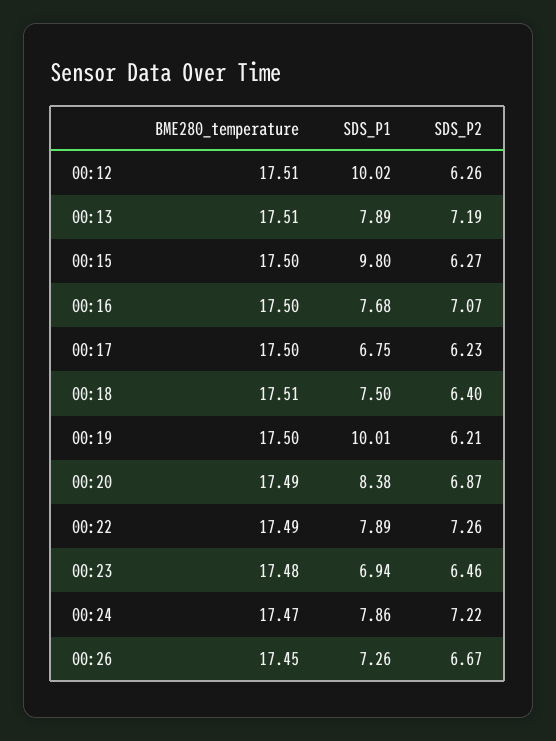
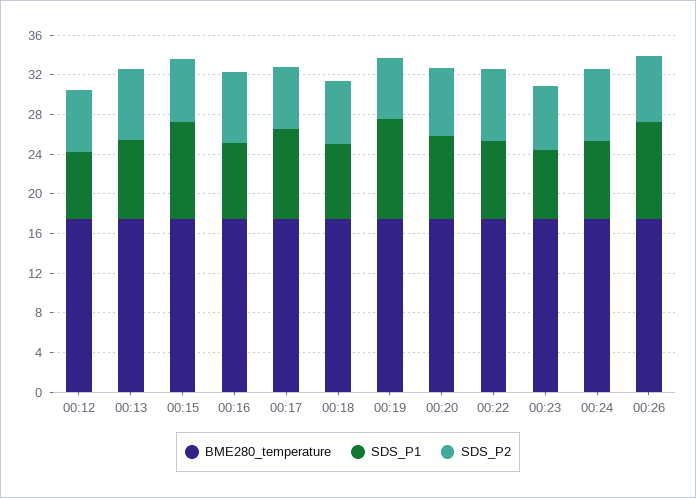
  {
    "BME280_temperature": {
      "00:12": 17.51,
      "00:13": 17.51,
      "00:15": 17.5,
      "00:16": 17.5,
      "00:17": 17.5,
      "00:18": 17.51,
      "00:19": 17.5,
      "00:20": 17.49,
      "00:22": 17.49,
      "00:23": 17.48,
      "00:24": 17.47,
      "00:26": 17.45
    },
    "SDS_P1": {
-     "00:12": 10.02,
+     "00:12": 7,
      "00:13": 7.89,
      "00:15": 9.8,
      "00:16": 7.68,
-     "00:17": 6.75,
+     "00:17": 9,
      "00:18": 7.5,
      "00:19": 10.01,
      "00:20": 8.38,
      "00:22": 7.89,
      "00:23": 6.94,
      "00:24": 7.86,
-     "00:26": 7.26
+     "00:26": 10
    },
    "SDS_P2": {
      "00:12": 6.26,
      "00:13": 7.19,
      "00:15": 6.27,
      "00:16": 7.07,
      "00:17": 6.23,
      "00:18": 6.4,
      "00:19": 6.21,
      "00:20": 6.87,
      "00:22": 7.26,
      "00:23": 6.46,
      "00:24": 7.22,
      "00:26": 6.67
    }
  }

